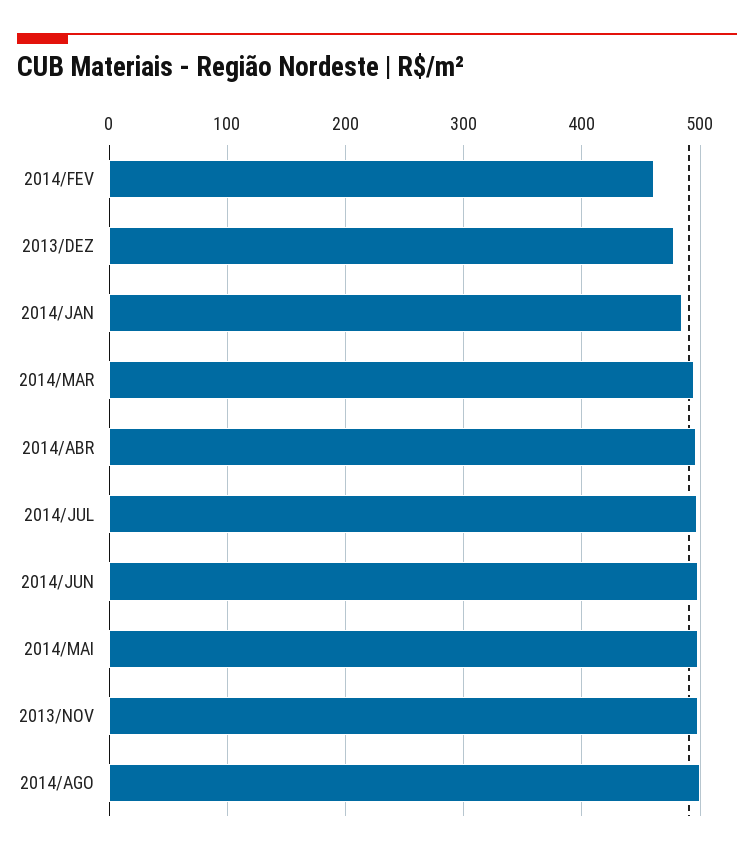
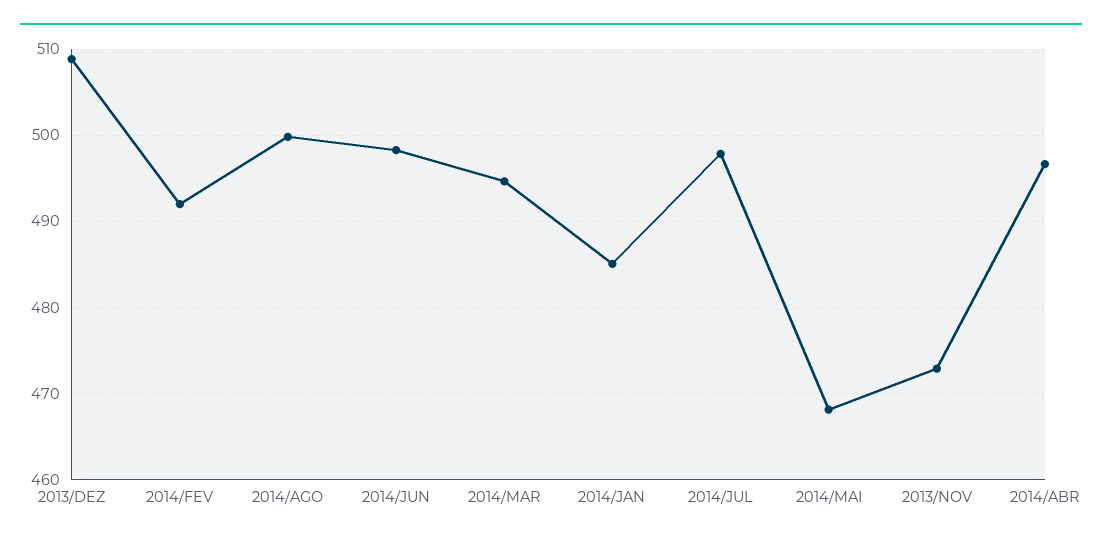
  {
-   "2014/FEV": 460,
+   "2014/FEV": 492,
-   "2013/DEZ": 480,
+   "2013/DEZ": 509,
    "2014/JAN": 485,
    "2014/MAR": 495,
    "2014/ABR": 497,
    "2014/JUL": 498,
    "2014/JUN": 498,
-   "2014/MAI": 500,
+   "2014/MAI": 468,
-   "2013/NOV": 500,
+   "2013/NOV": 473,
    "2014/AGO": 500
  }

